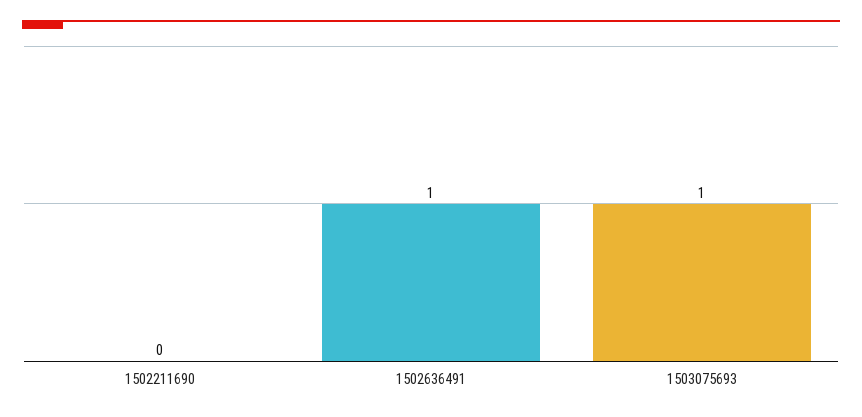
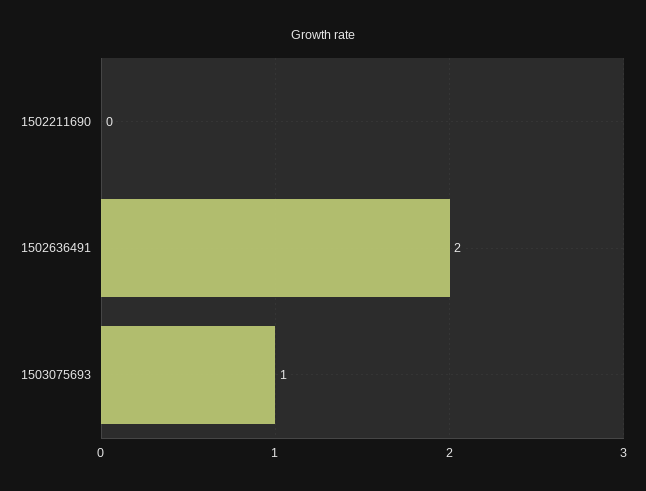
  {
    "1502211690": 0,
-   "1502636491": 1,
+   "1502636491": 2,
    "1503075693": 1
  }

